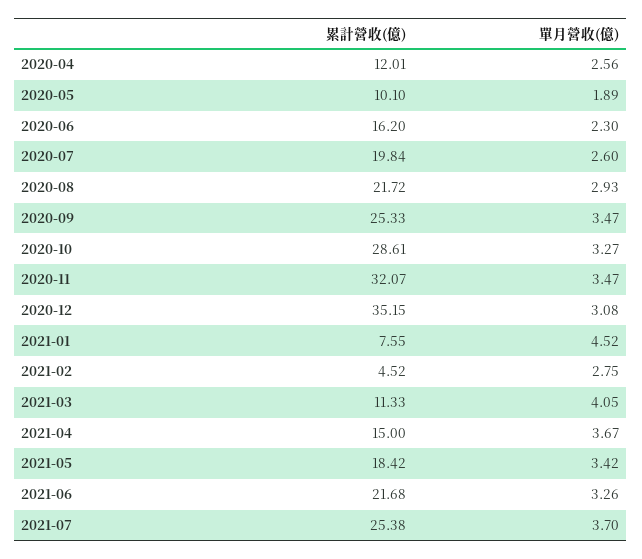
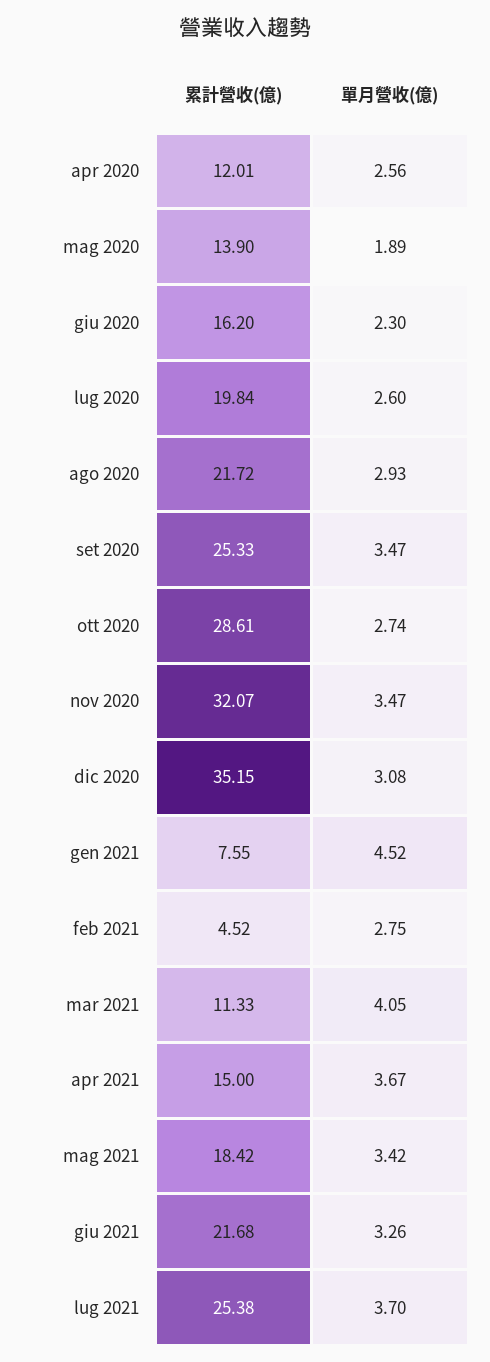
  {
    "累計營收(億)": {
      "2020-04": 12.01,
-     "2020-05": 10.1,
+     "2020-05": 13.9,
      "2020-06": 16.2,
      "2020-07": 19.84,
      "2020-08": 21.72,
      "2020-09": 25.33,
      "2020-10": 28.61,
      "2020-11": 32.07,
      "2020-12": 35.15,
      "2021-01": 7.55,
      "2021-02": 4.52,
      "2021-03": 11.33,
      "2021-04": 15,
      "2021-05": 18.42,
      "2021-06": 21.68,
      "2021-07": 25.38
    },
    "單月營收(億)": {
      "2020-04": 2.56,
      "2020-05": 1.89,
      "2020-06": 2.3,
      "2020-07": 2.6,
      "2020-08": 2.93,
      "2020-09": 3.47,
-     "2020-10": 3.27,
+     "2020-10": 2.74,
      "2020-11": 3.47,
      "2020-12": 3.08,
      "2021-01": 4.52,
      "2021-02": 2.75,
      "2021-03": 4.05,
      "2021-04": 3.67,
      "2021-05": 3.42,
      "2021-06": 3.26,
      "2021-07": 3.7
    }
  }

